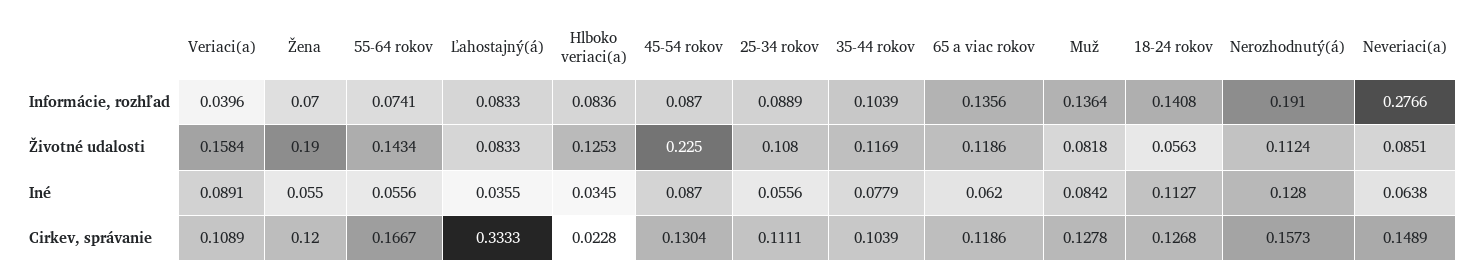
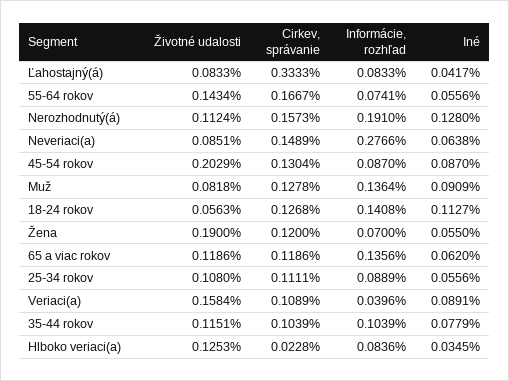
  {
    "Veriaci(a)": {
      "Informácie, rozhľad": 0.0396,
      "Životné udalosti": 0.1584,
      "Iné": 0.0891,
      "Cirkev, správanie": 0.1089
    },
    "Žena": {
      "Informácie, rozhľad": 0.07,
      "Životné udalosti": 0.19,
      "Iné": 0.055,
      "Cirkev, správanie": 0.12
    },
    "55-64 rokov": {
      "Informácie, rozhľad": 0.0741,
      "Životné udalosti": 0.1434,
      "Iné": 0.0556,
      "Cirkev, správanie": 0.1667
    },
    "Ľahostajný(á)": {
      "Informácie, rozhľad": 0.0833,
      "Životné udalosti": 0.0833,
-     "Iné": 0.0355,
+     "Iné": 0.0417,
      "Cirkev, správanie": 0.3333
    },
    "Hlboko veriaci(a)": {
      "Informácie, rozhľad": 0.0836,
      "Životné udalosti": 0.1253,
      "Iné": 0.0345,
      "Cirkev, správanie": 0.0228
    },
    "45-54 rokov": {
      "Informácie, rozhľad": 0.087,
-     "Životné udalosti": 0.225,
+     "Životné udalosti": 0.2029,
      "Iné": 0.087,
      "Cirkev, správanie": 0.1304
    },
    "25-34 rokov": {
      "Informácie, rozhľad": 0.0889,
      "Životné udalosti": 0.108,
      "Iné": 0.0556,
      "Cirkev, správanie": 0.1111
    },
    "35-44 rokov": {
      "Informácie, rozhľad": 0.1039,
-     "Životné udalosti": 0.1169,
+     "Životné udalosti": 0.1151,
      "Iné": 0.0779,
      "Cirkev, správanie": 0.1039
    },
    "65 a viac rokov": {
      "Informácie, rozhľad": 0.1356,
      "Životné udalosti": 0.1186,
      "Iné": 0.062,
      "Cirkev, správanie": 0.1186
    },
    "Muž": {
      "Informácie, rozhľad": 0.1364,
      "Životné udalosti": 0.0818,
-     "Iné": 0.0842,
+     "Iné": 0.0909,
      "Cirkev, správanie": 0.1278
    },
    "18-24 rokov": {
      "Informácie, rozhľad": 0.1408,
      "Životné udalosti": 0.0563,
      "Iné": 0.1127,
      "Cirkev, správanie": 0.1268
    },
    "Nerozhodnutý(á)": {
      "Informácie, rozhľad": 0.191,
      "Životné udalosti": 0.1124,
      "Iné": 0.128,
      "Cirkev, správanie": 0.1573
    },
    "Neveriaci(a)": {
      "Informácie, rozhľad": 0.2766,
      "Životné udalosti": 0.0851,
      "Iné": 0.0638,
      "Cirkev, správanie": 0.1489
    }
  }

